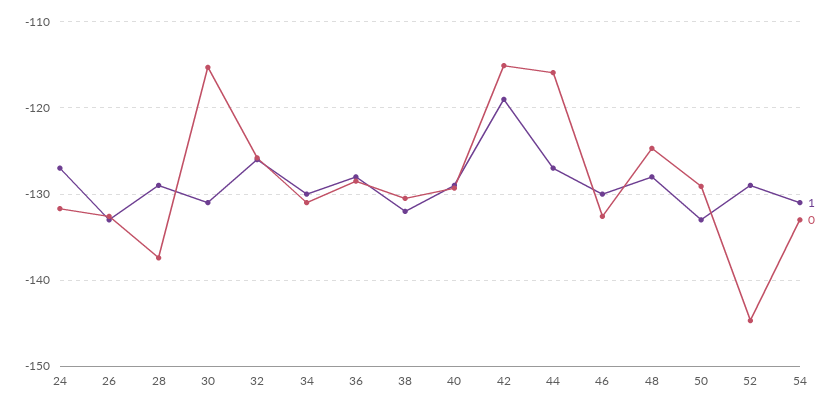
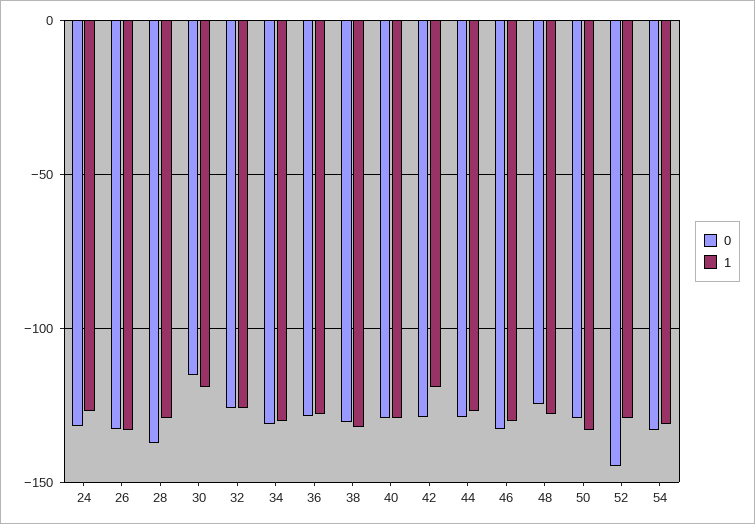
  {
    "1": {
      "24": -127,
      "26": -133,
      "28": -129,
-     "30": -131,
+     "30": -120,
      "32": -126,
      "34": -130,
      "36": -128,
      "38": -132,
      "40": -129,
      "42": -119,
      "44": -127,
      "46": -130,
      "48": -128,
      "50": -133,
      "52": -129,
      "54": -131
    },
    "0": {
      "24": -132,
      "26": -133,
      "28": -137,
      "30": -115,
      "32": -126,
      "34": -131,
      "36": -129,
      "38": -131,
      "40": -129,
-     "42": -115,
+     "42": -130,
-     "44": -116,
+     "44": -130,
      "46": -133,
      "48": -125,
      "50": -129,
      "52": -145,
      "54": -133
    }
  }

